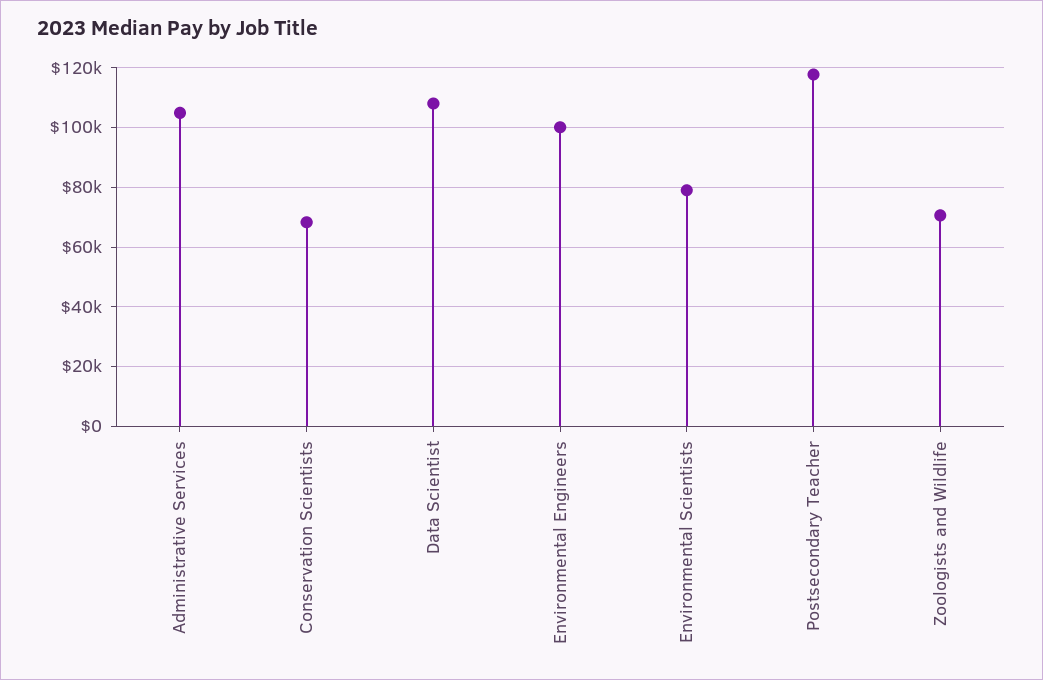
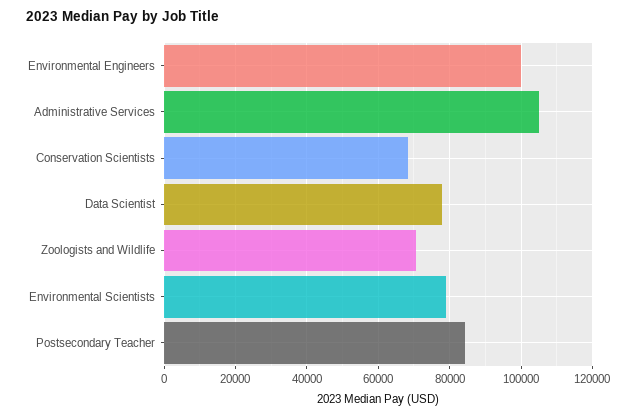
  {
    "Administrative Services": 104000,
    "Conservation Scientists": 68000,
-   "Data Scientist": 107500,
+   "Data Scientist": 78000,
    "Environmental Engineers": 100000,
    "Environmental Scientists": 78000,
-   "Postsecondary Teacher": 117500,
+   "Postsecondary Teacher": 84000,
    "Zoologists and Wildlife": 70000
  }

